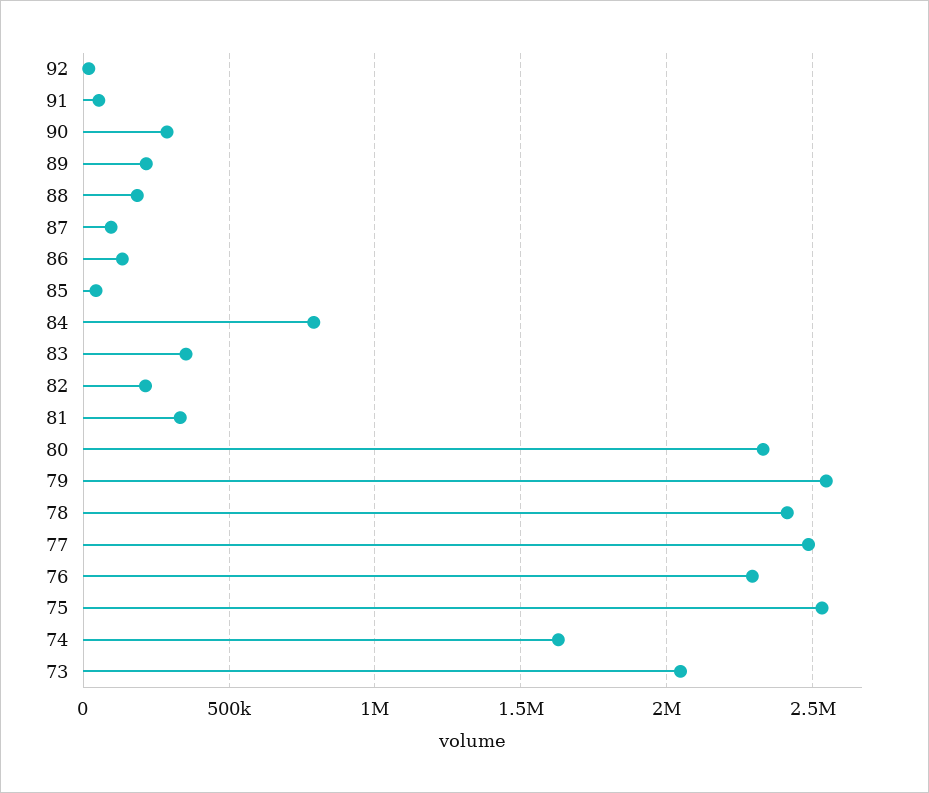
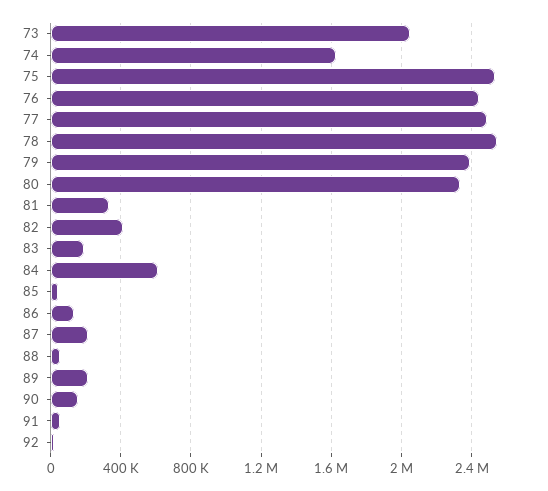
  {
    "92": 0,
    "91": 50000,
-   "90": 300000,
+   "90": 150000,
    "89": 200000,
-   "88": 200000,
+   "88": 50000,
-   "87": 100000,
+   "87": 200000,
    "86": 150000,
    "85": 50000,
-   "84": 800000,
+   "84": 600000,
-   "83": 350000,
+   "83": 200000,
-   "82": 200000,
+   "82": 400000,
    "81": 350000,
    "80": 2350000,
-   "79": 2550000,
+   "79": 2400000,
-   "78": 2400000,
+   "78": 2550000,
    "77": 2500000,
-   "76": 2300000,
+   "76": 2450000,
    "75": 2550000,
    "74": 1650000,
    "73": 2050000
  }

